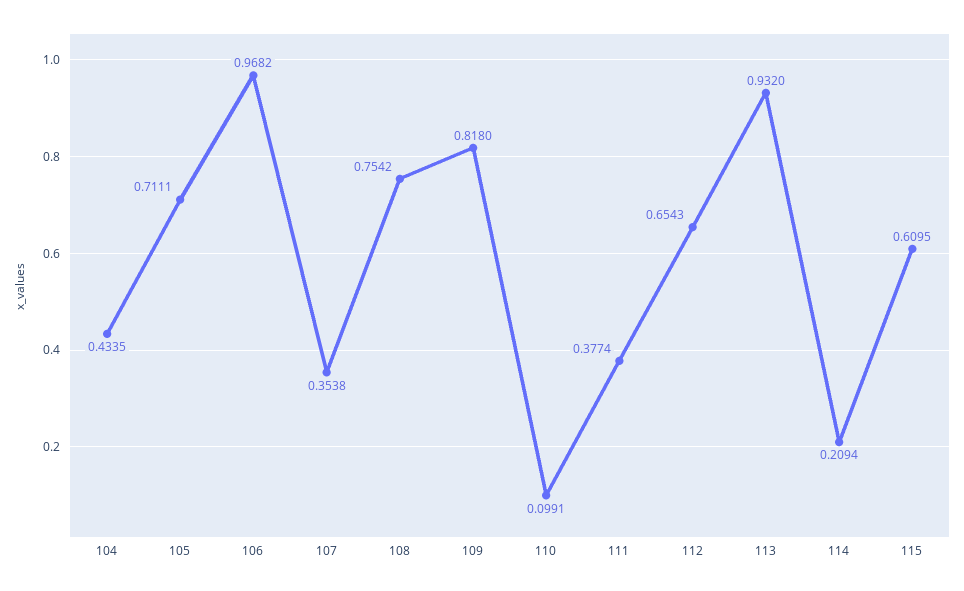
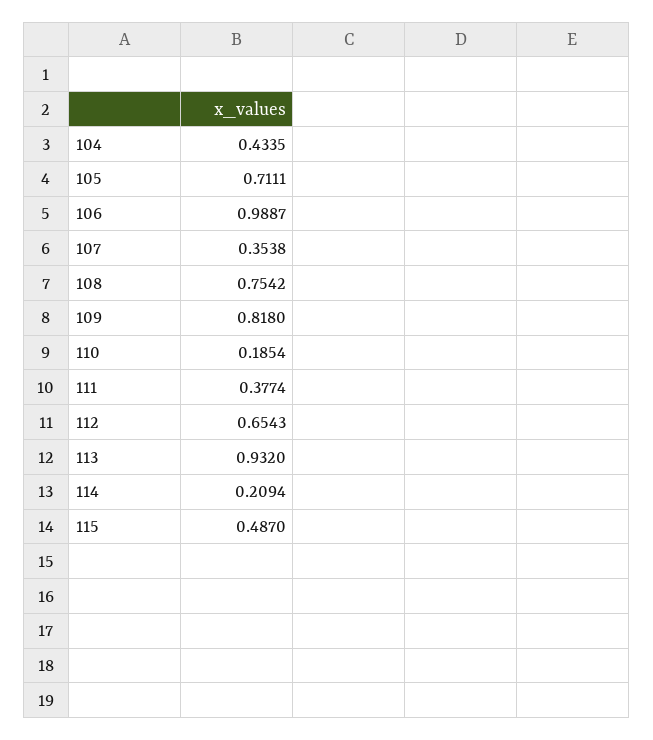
  {
    "104": 0.4335,
    "105": 0.7111,
-   "106": 0.9682,
+   "106": 0.9887,
    "107": 0.3538,
    "108": 0.7542,
    "109": 0.818,
-   "110": 0.0991,
+   "110": 0.1854,
    "111": 0.3774,
    "112": 0.6543,
    "113": 0.932,
    "114": 0.2094,
-   "115": 0.6095
+   "115": 0.487
  }

